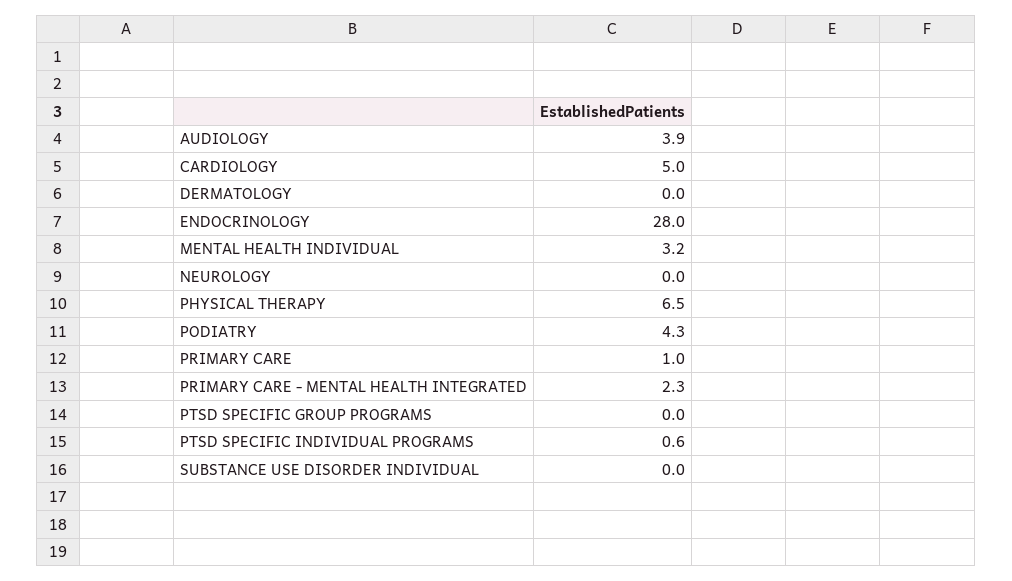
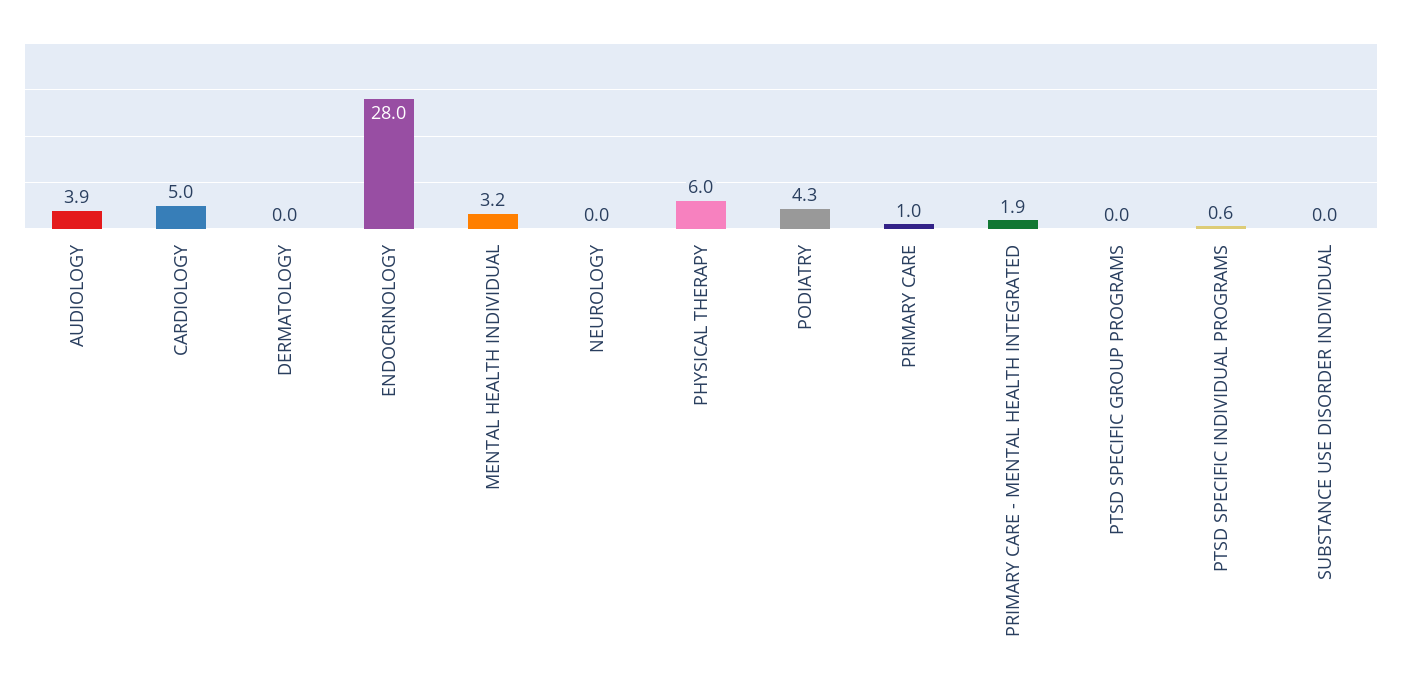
  {
    "AUDIOLOGY": 3.9,
    "CARDIOLOGY": 5,
    "DERMATOLOGY": 0,
    "ENDOCRINOLOGY": 28,
    "MENTAL HEALTH INDIVIDUAL": 3.2,
    "NEUROLOGY": 0,
-   "PHYSICAL THERAPY": 6.5,
+   "PHYSICAL THERAPY": 6,
    "PODIATRY": 4.3,
    "PRIMARY CARE": 1,
-   "PRIMARY CARE - MENTAL HEALTH INTEGRATED": 2.3,
+   "PRIMARY CARE - MENTAL HEALTH INTEGRATED": 1.9,
    "PTSD SPECIFIC GROUP PROGRAMS": 0,
    "PTSD SPECIFIC INDIVIDUAL PROGRAMS": 0.6,
    "SUBSTANCE USE DISORDER INDIVIDUAL": 0
  }

